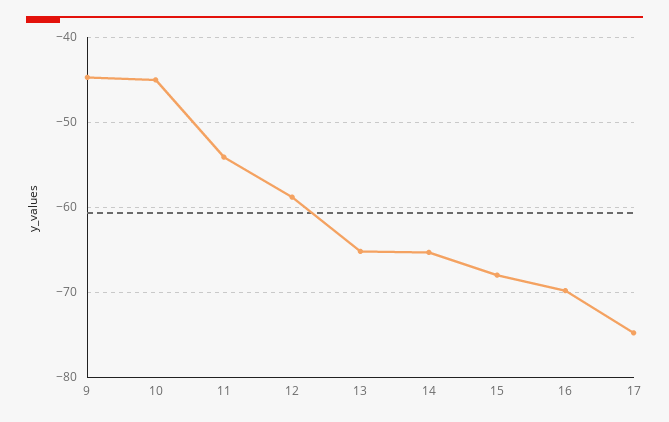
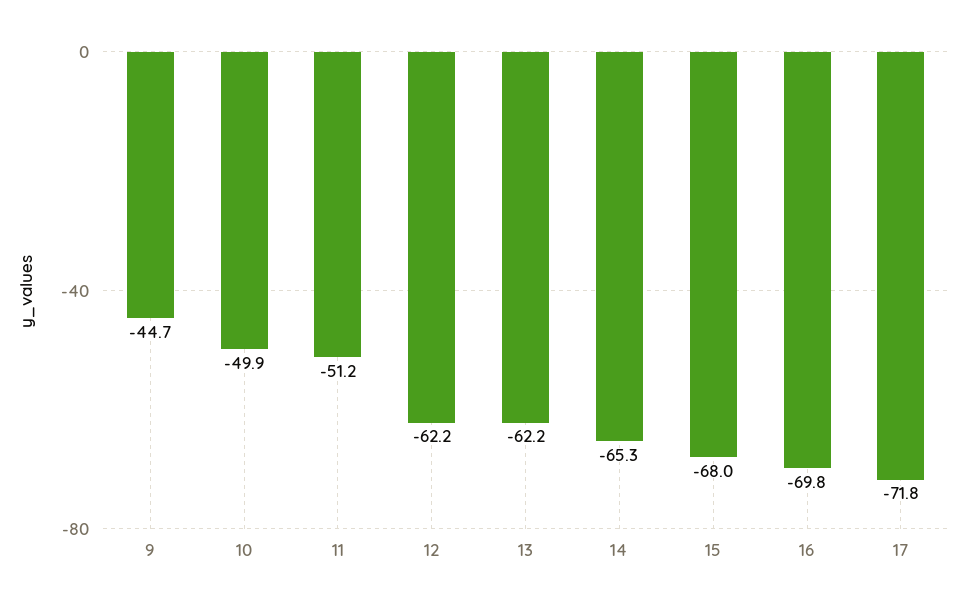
  {
    "9": -44.7,
-   "10": -45,
+   "10": -49.9,
-   "11": -54,
+   "11": -51.2,
-   "12": -59,
+   "12": -62.2,
-   "13": -65,
+   "13": -62.2,
    "14": -65.3,
    "15": -68,
    "16": -69.8,
-   "17": -75
+   "17": -71.8
  }

